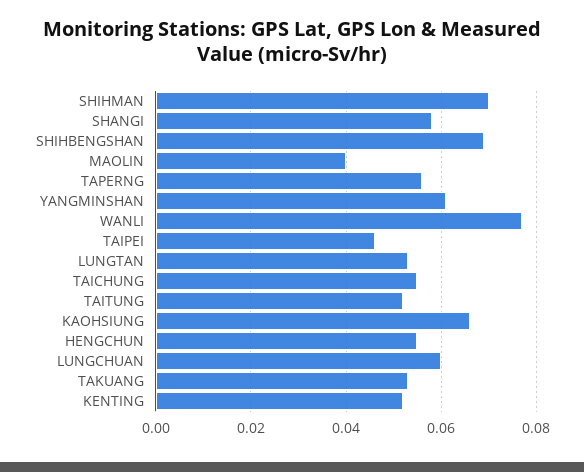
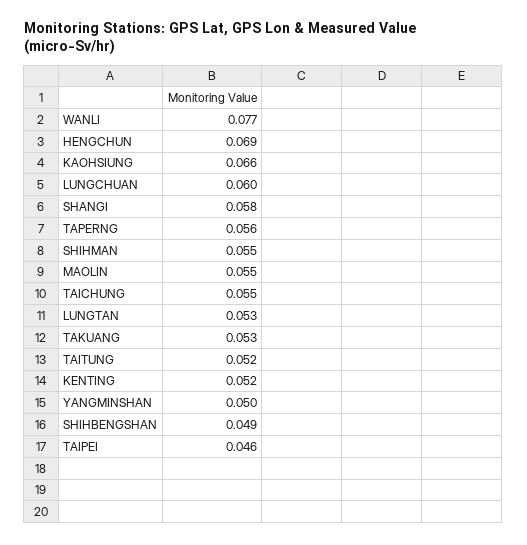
  {
-   "SHIHMAN": 0.07,
+   "SHIHMAN": 0.055,
    "SHANGI": 0.058,
-   "SHIHBENGSHAN": 0.07,
+   "SHIHBENGSHAN": 0.049,
-   "MAOLIN": 0.04,
+   "MAOLIN": 0.055,
    "TAPERNG": 0.056,
-   "YANGMINSHAN": 0.06,
+   "YANGMINSHAN": 0.05,
    "WANLI": 0.077,
    "TAIPEI": 0.046,
    "LUNGTAN": 0.053,
    "TAICHUNG": 0.055,
    "TAITUNG": 0.052,
    "KAOHSIUNG": 0.066,
-   "HENGCHUN": 0.055,
+   "HENGCHUN": 0.069,
    "LUNGCHUAN": 0.06,
    "TAKUANG": 0.053,
    "KENTING": 0.052
  }

